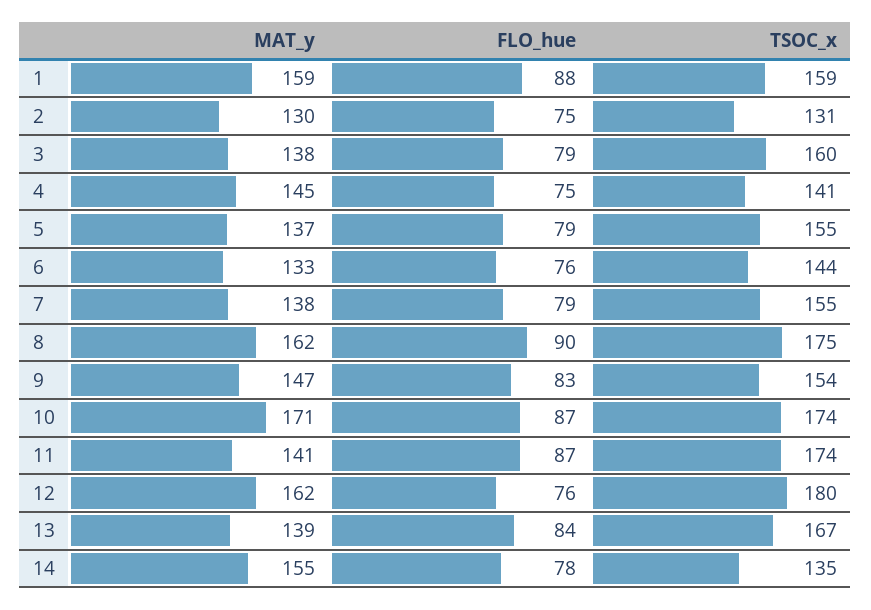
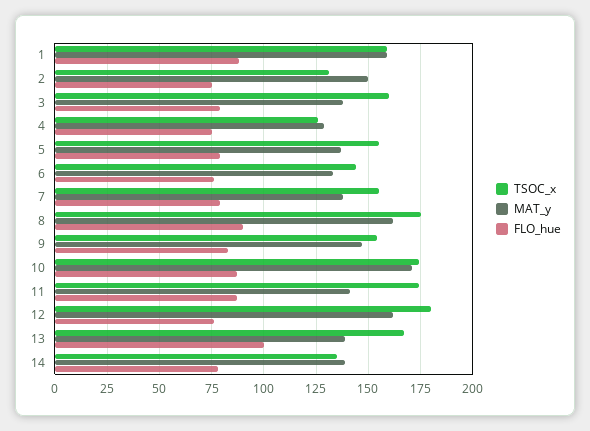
  {
    "MAT_y": {
      "1": 159,
-     "2": 130,
+     "2": 150,
      "3": 138,
-     "4": 145,
+     "4": 130,
      "5": 137,
      "6": 133,
      "7": 138,
      "8": 162,
      "9": 147,
      "10": 171,
      "11": 141,
      "12": 162,
      "13": 139,
-     "14": 155
+     "14": 140
    },
    "FLO_hue": {
      "1": 88,
      "2": 75,
      "3": 79,
      "4": 75,
      "5": 79,
      "6": 76,
      "7": 79,
      "8": 90,
      "9": 83,
      "10": 87,
      "11": 87,
      "12": 76,
-     "13": 84,
+     "13": 100,
      "14": 78
    },
    "TSOC_x": {
      "1": 159,
      "2": 131,
      "3": 160,
-     "4": 141,
+     "4": 125,
      "5": 155,
      "6": 144,
      "7": 155,
      "8": 175,
      "9": 154,
      "10": 174,
      "11": 174,
      "12": 180,
      "13": 167,
      "14": 135
    }
  }

